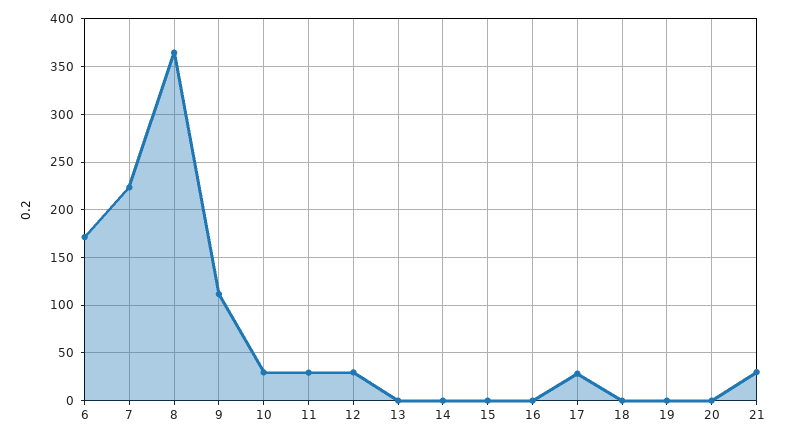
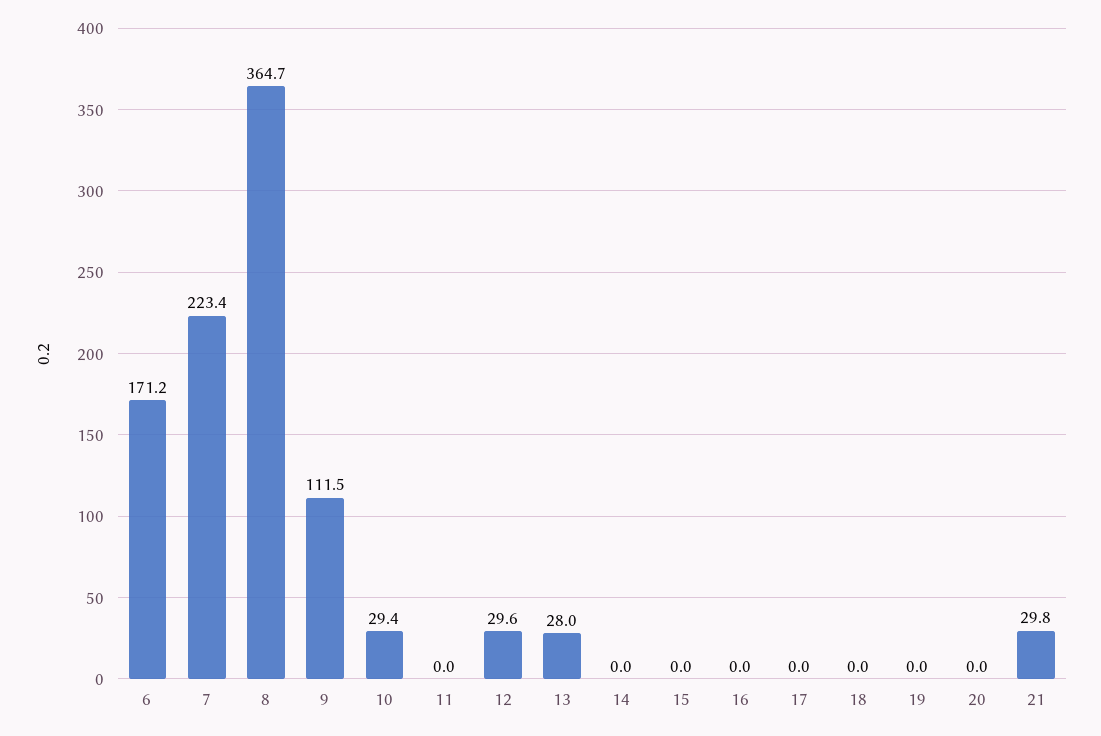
  {
    "6": 171.2,
    "7": 223.4,
    "8": 364.7,
    "9": 111.5,
    "10": 29.4,
-   "11": 30,
+   "11": 0,
    "12": 29.6,
-   "13": 0,
+   "13": 28,
    "14": 0,
    "15": 0,
    "16": 0,
-   "17": 30,
+   "17": 0,
    "18": 0,
    "19": 0,
    "20": 0,
    "21": 29.8
  }

